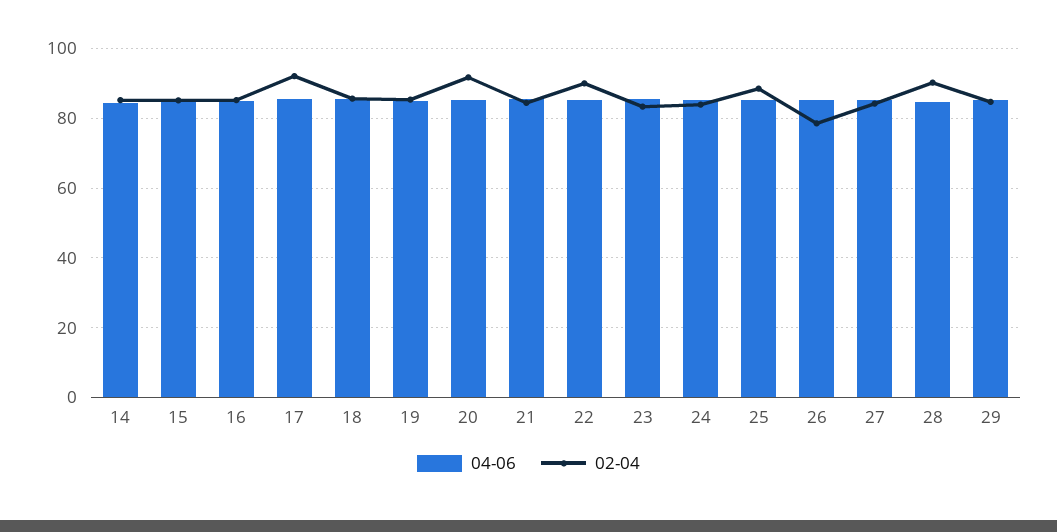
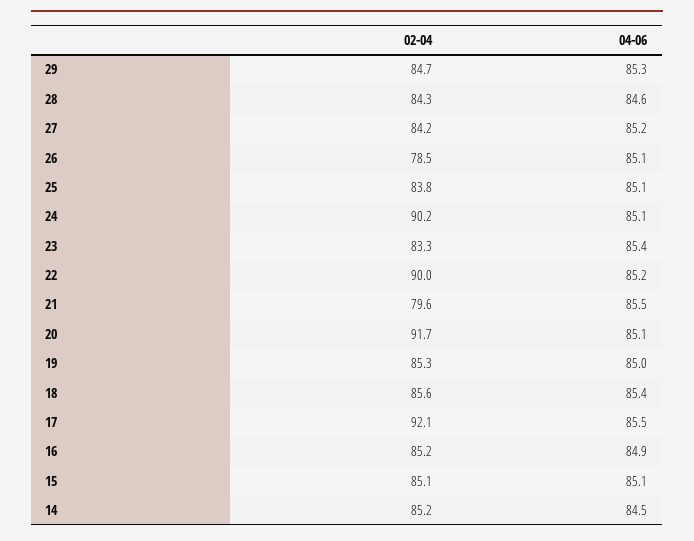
  {
    "04-06": {
      "14": 84.5,
      "15": 85.1,
      "16": 84.9,
      "17": 85.5,
      "18": 85.4,
      "19": 85,
      "20": 85.1,
      "21": 85.5,
      "22": 85.2,
      "23": 85.4,
      "24": 85.1,
      "25": 85.1,
      "26": 85.1,
      "27": 85.2,
      "28": 84.6,
      "29": 85.3
    },
    "02-04": {
      "14": 85.2,
      "15": 85.1,
      "16": 85.2,
      "17": 92.1,
      "18": 85.6,
      "19": 85.3,
      "20": 91.7,
-     "21": 84,
+     "21": 79.6,
      "22": 90,
      "23": 83.3,
-     "24": 84,
+     "24": 90.2,
-     "25": 88,
+     "25": 83.8,
      "26": 78.5,
      "27": 84.2,
-     "28": 90,
+     "28": 84.3,
      "29": 84.7
    }
  }

